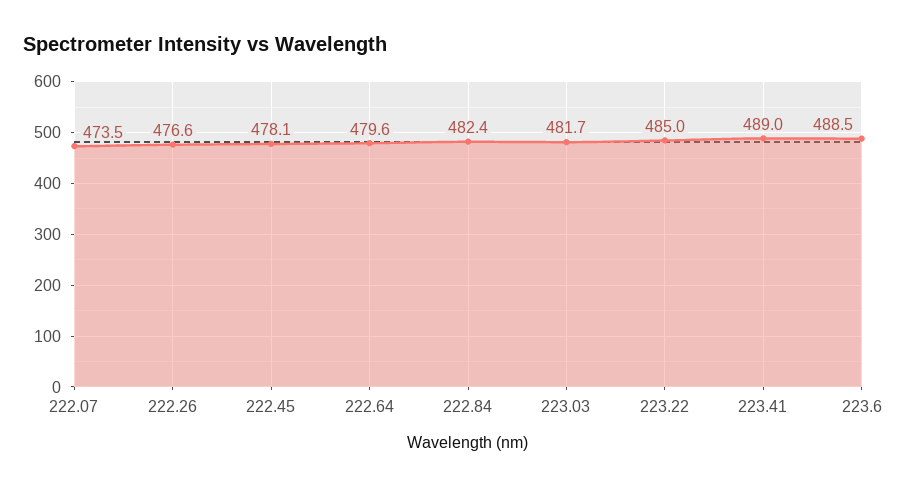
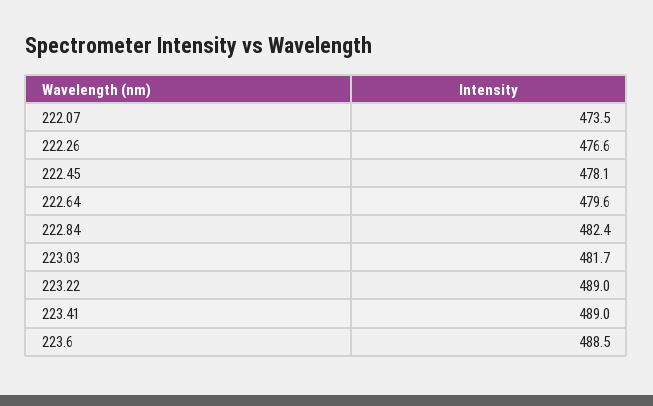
  {
    "222.07": 473.5,
    "222.26": 476.6,
    "222.45": 478.1,
    "222.64": 479.6,
    "222.84": 482.4,
    "223.03": 481.7,
-   "223.22": 485,
+   "223.22": 489,
    "223.41": 489,
    "223.6": 488.5
  }

